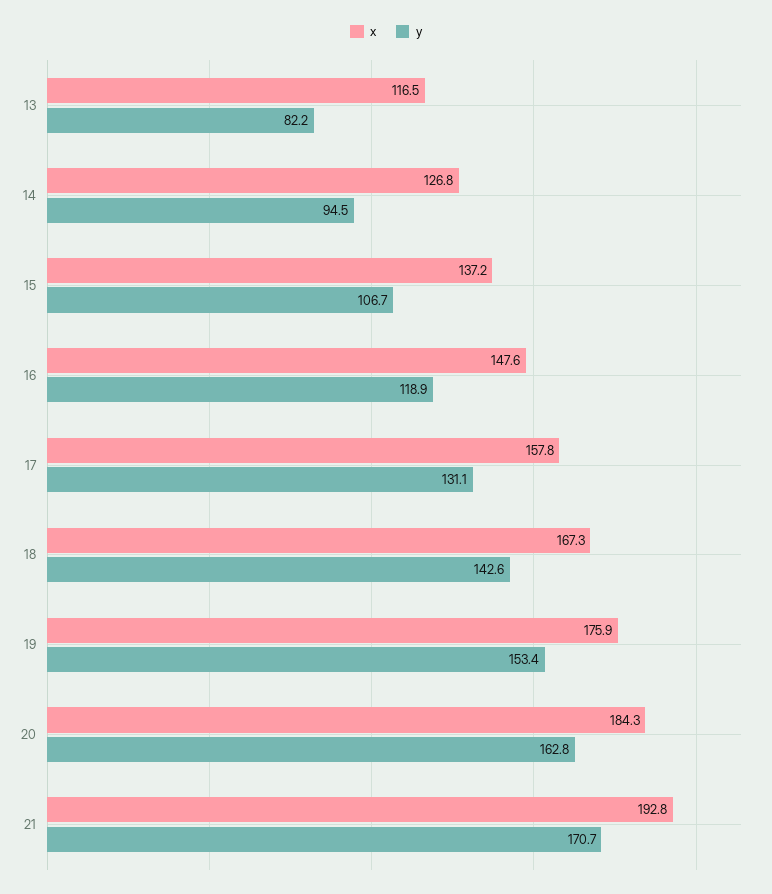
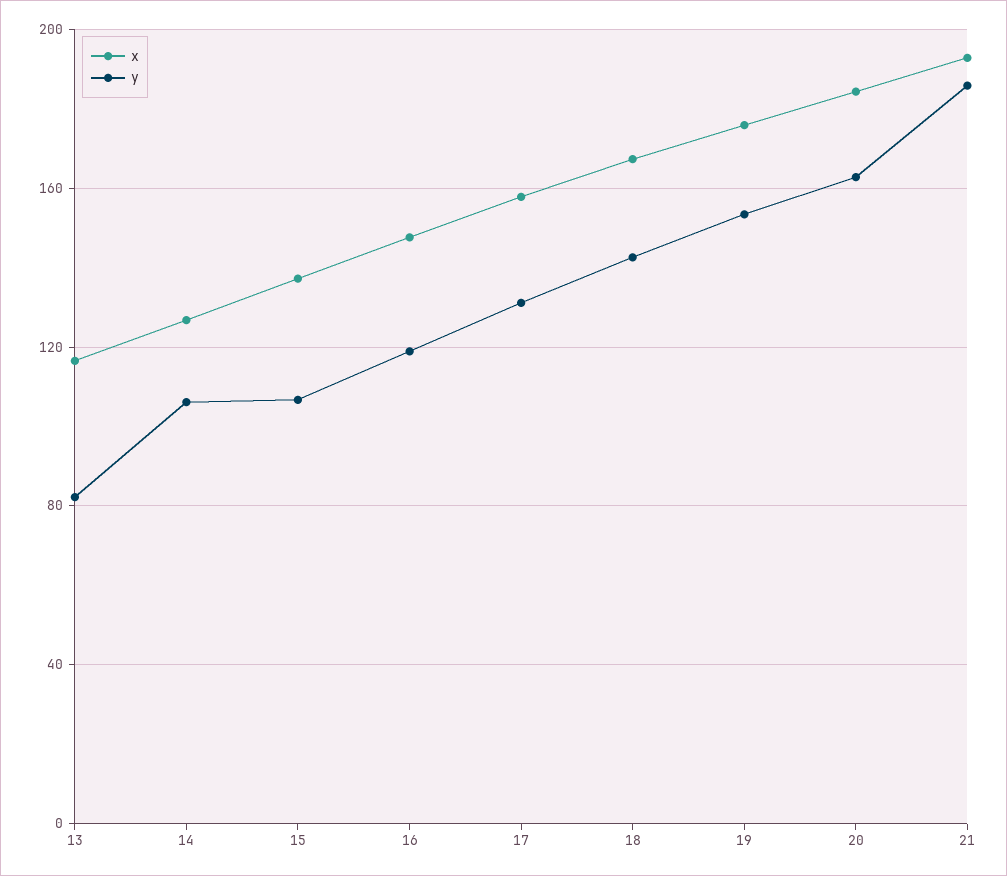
  {
    "x": {
      "13": 116.5,
      "14": 126.8,
      "15": 137.2,
      "16": 147.6,
      "17": 157.8,
      "18": 167.3,
      "19": 175.9,
      "20": 184.3,
      "21": 192.8
    },
    "y": {
      "13": 82.2,
-     "14": 94.5,
+     "14": 105,
      "15": 106.7,
      "16": 118.9,
      "17": 131.1,
      "18": 142.6,
      "19": 153.4,
      "20": 162.8,
-     "21": 170.7
+     "21": 185
    }
  }

